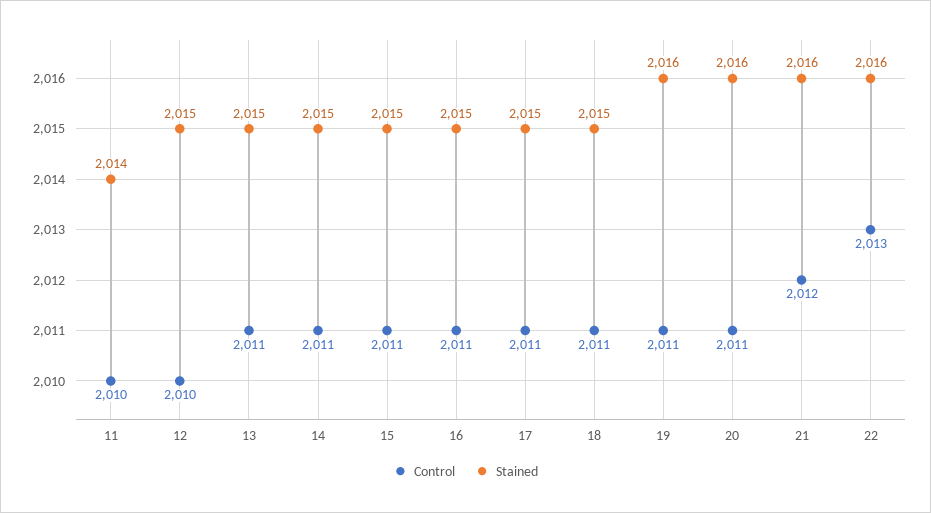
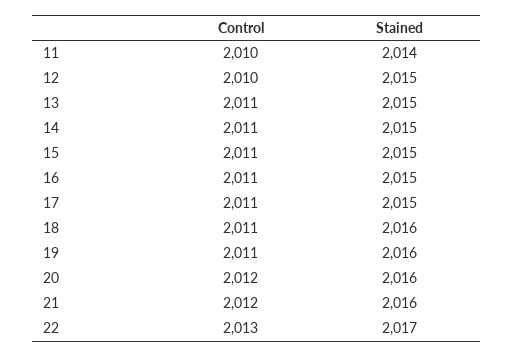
  {
    "Control": {
      "11": 2010,
      "12": 2010,
      "13": 2011,
      "14": 2011,
      "15": 2011,
      "16": 2011,
      "17": 2011,
      "18": 2011,
      "19": 2011,
-     "20": 2011,
+     "20": 2012,
      "21": 2012,
      "22": 2013
    },
    "Stained": {
      "11": 2014,
      "12": 2015,
      "13": 2015,
      "14": 2015,
      "15": 2015,
      "16": 2015,
      "17": 2015,
-     "18": 2015,
+     "18": 2016,
      "19": 2016,
      "20": 2016,
      "21": 2016,
-     "22": 2016
+     "22": 2017
    }
  }

